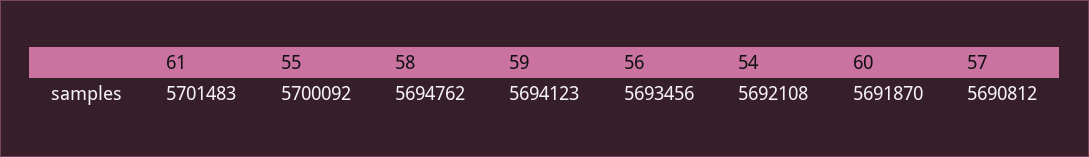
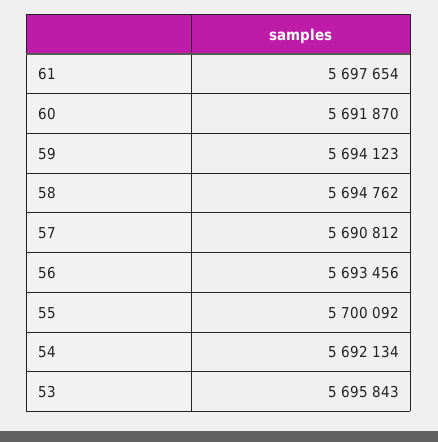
  {
-   "61": 5701483,
+   "61": 5697654,
    "55": 5700092,
    "58": 5694762,
    "59": 5694123,
    "56": 5693456,
-   "54": 5692108,
+   "54": 5692134,
    "60": 5691870,
-   "57": 5690812
+   "57": 5690812,
+   "53": 5695843
  }

